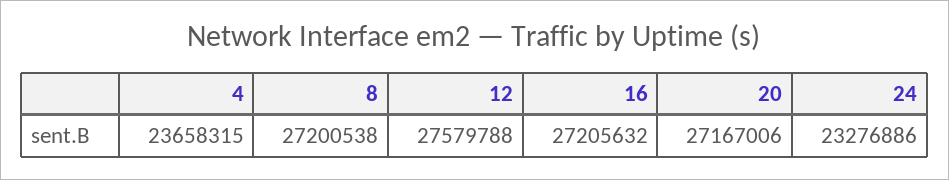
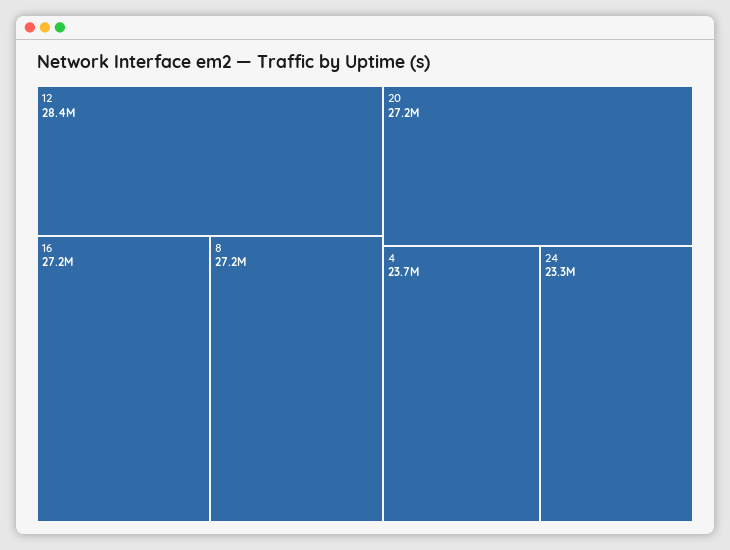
  {
    "4": 23658315,
    "8": 27200538,
-   "12": 27579788,
+   "12": 28400000,
    "16": 27205632,
    "20": 27167006,
    "24": 23276886
  }

